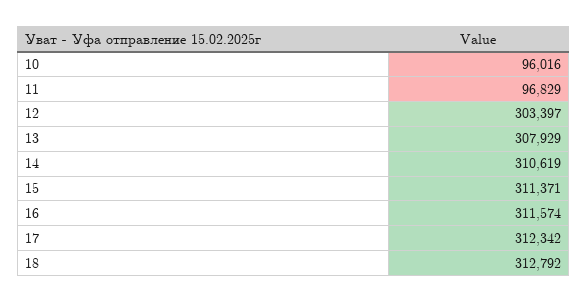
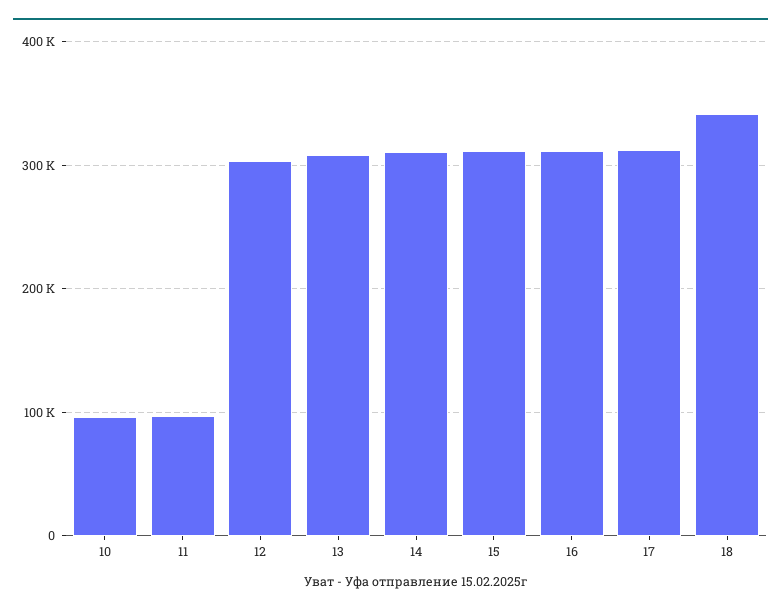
  {
    "10": 96016,
    "11": 96829,
    "12": 303397,
    "13": 307929,
    "14": 310619,
    "15": 311371,
    "16": 311574,
    "17": 312342,
-   "18": 312792
+   "18": 340000
  }

